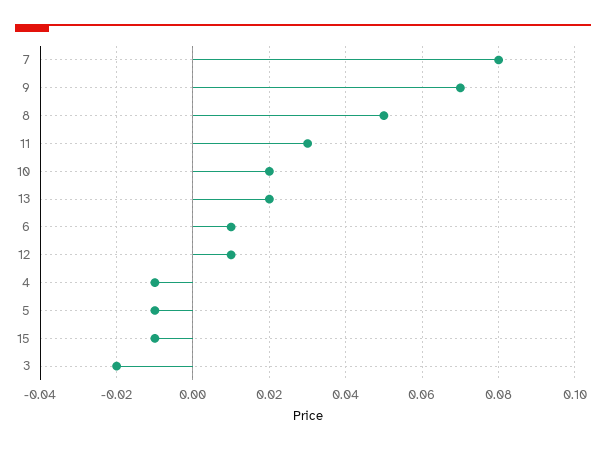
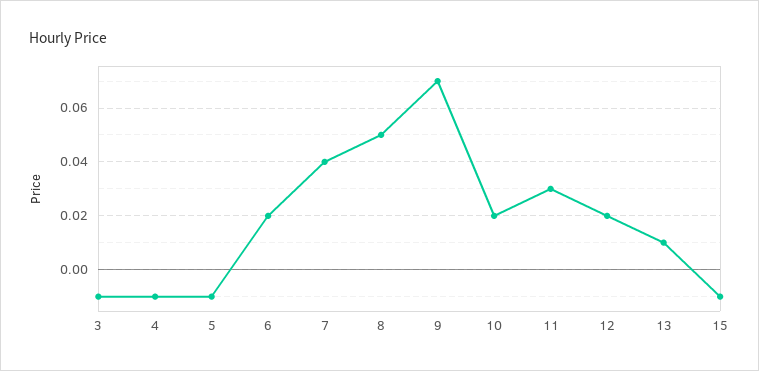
  {
-   "7": 0.08,
+   "7": 0.04,
    "9": 0.07,
    "8": 0.05,
    "11": 0.03,
    "10": 0.02,
-   "13": 0.02,
+   "13": 0.01,
-   "6": 0.01,
+   "6": 0.02,
-   "12": 0.01,
+   "12": 0.02,
    "4": -0.01,
    "5": -0.01,
    "15": -0.01,
-   "3": -0.02
+   "3": -0.01
  }

